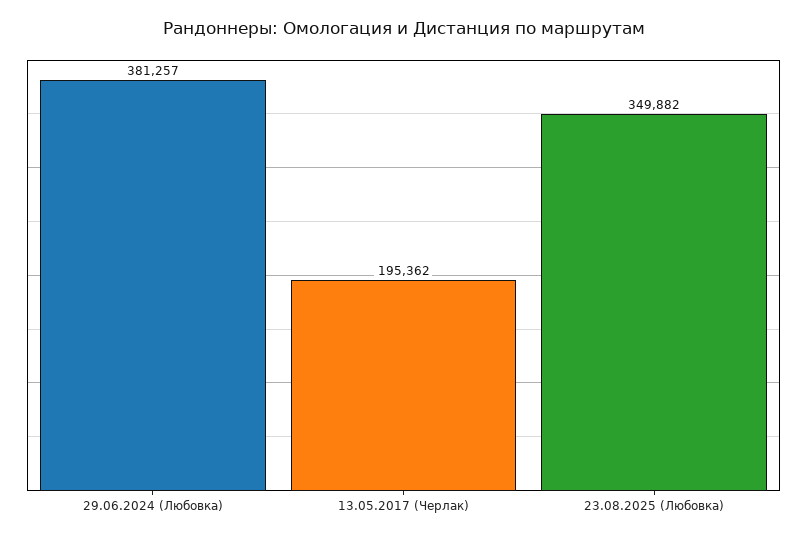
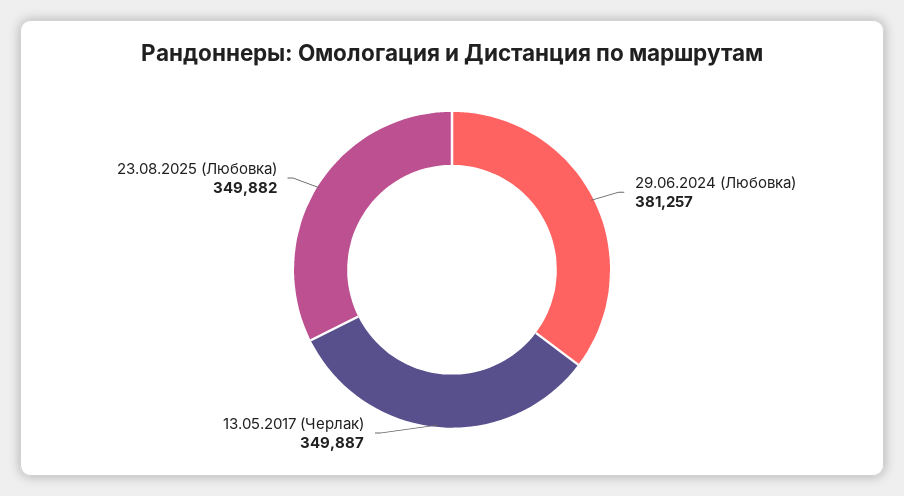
  {
    "29.06.2024 (Любовка)": 381257,
-   "13.05.2017 (Черлак)": 195362,
+   "13.05.2017 (Черлак)": 349887,
    "23.08.2025 (Любовка)": 349882
  }

